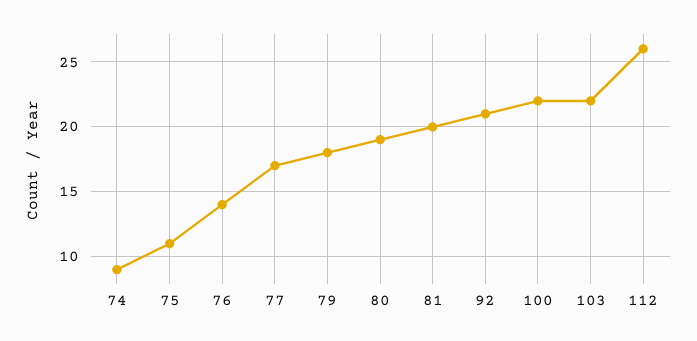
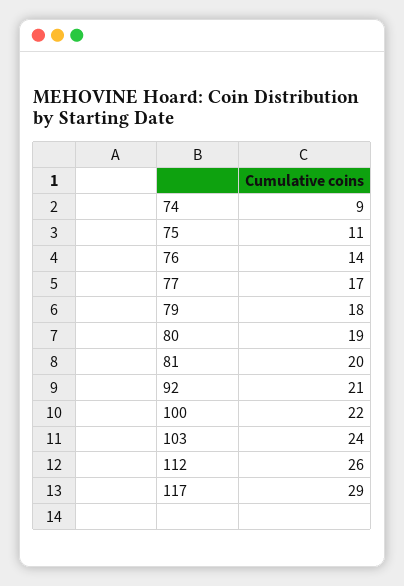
  {
    "74": 9,
    "75": 11,
    "76": 14,
    "77": 17,
    "79": 18,
    "80": 19,
    "81": 20,
    "92": 21,
    "100": 22,
-   "103": 22,
+   "103": 24,
-   "112": 26
+   "112": 26,
+   "117": 29
  }

